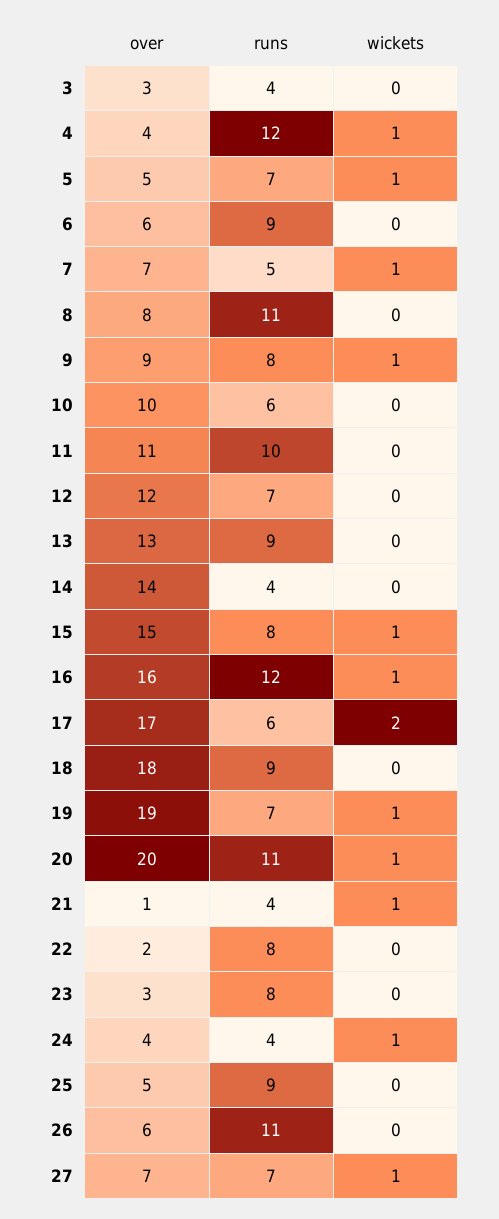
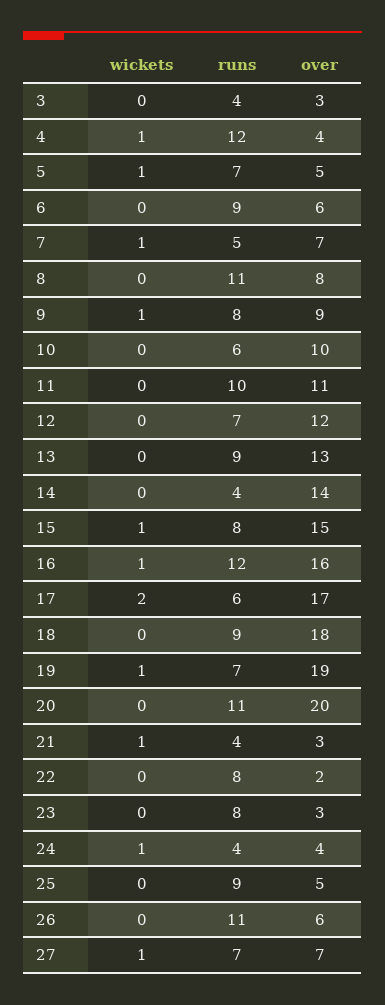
  {
    "over": {
      "3": 3,
      "4": 4,
      "5": 5,
      "6": 6,
      "7": 7,
      "8": 8,
      "9": 9,
      "10": 10,
      "11": 11,
      "12": 12,
      "13": 13,
      "14": 14,
      "15": 15,
      "16": 16,
      "17": 17,
      "18": 18,
      "19": 19,
      "20": 20,
-     "21": 1,
+     "21": 3,
      "22": 2,
      "23": 3,
      "24": 4,
      "25": 5,
      "26": 6,
      "27": 7
    },
    "runs": {
      "3": 4,
      "4": 12,
      "5": 7,
      "6": 9,
      "7": 5,
      "8": 11,
      "9": 8,
      "10": 6,
      "11": 10,
      "12": 7,
      "13": 9,
      "14": 4,
      "15": 8,
      "16": 12,
      "17": 6,
      "18": 9,
      "19": 7,
      "20": 11,
      "21": 4,
      "22": 8,
      "23": 8,
      "24": 4,
      "25": 9,
      "26": 11,
      "27": 7
    },
    "wickets": {
      "3": 0,
      "4": 1,
      "5": 1,
      "6": 0,
      "7": 1,
      "8": 0,
      "9": 1,
      "10": 0,
      "11": 0,
      "12": 0,
      "13": 0,
      "14": 0,
      "15": 1,
      "16": 1,
      "17": 2,
      "18": 0,
      "19": 1,
-     "20": 1,
+     "20": 0,
      "21": 1,
      "22": 0,
      "23": 0,
      "24": 1,
      "25": 0,
      "26": 0,
      "27": 1
    }
  }

